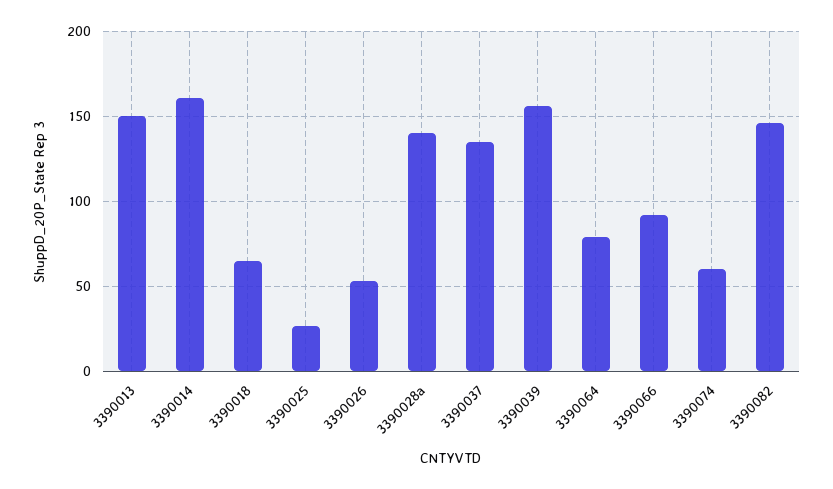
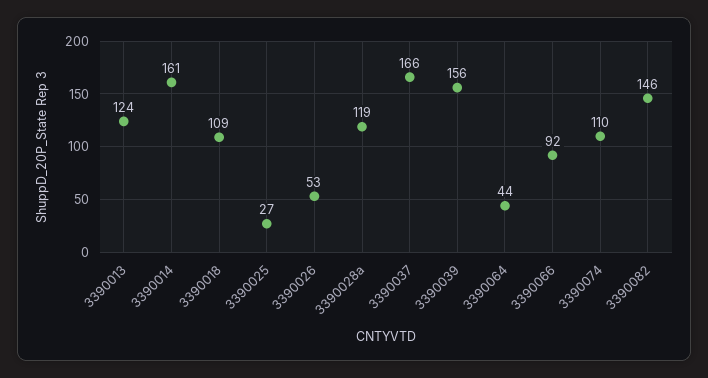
  {
-   "3390013": 150,
+   "3390013": 124,
    "3390014": 161,
-   "3390018": 65,
+   "3390018": 109,
    "3390025": 27,
    "3390026": 53,
-   "3390028a": 140,
+   "3390028a": 119,
-   "3390037": 135,
+   "3390037": 166,
    "3390039": 156,
-   "3390064": 80,
+   "3390064": 44,
    "3390066": 92,
-   "3390074": 60,
+   "3390074": 110,
    "3390082": 146
  }

